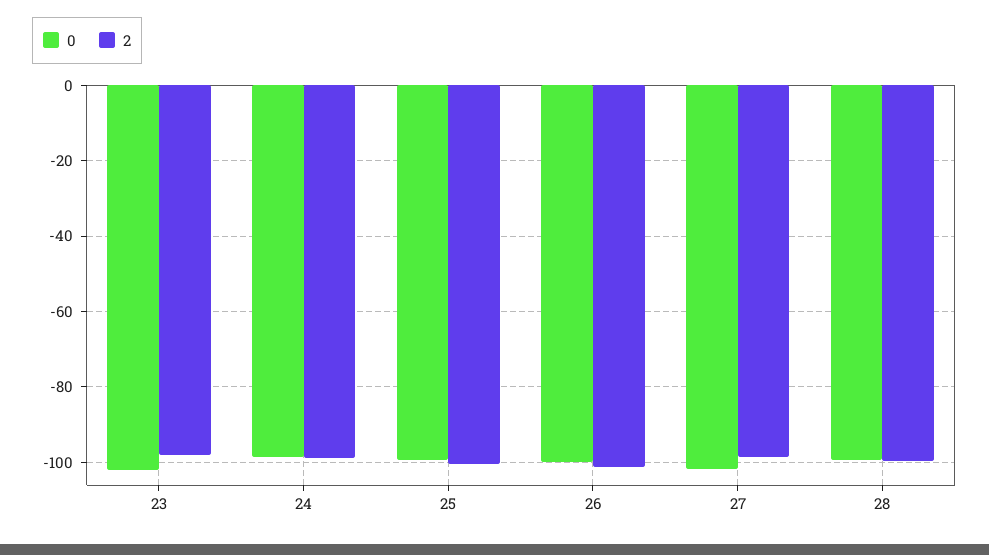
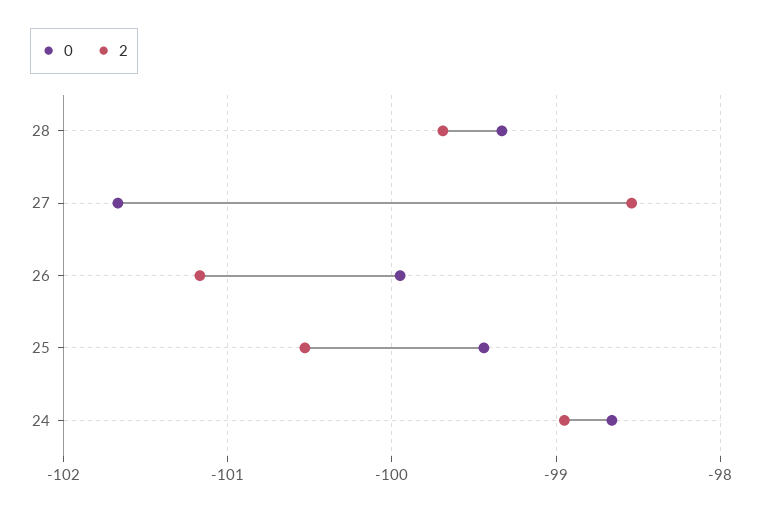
  {
    "0": {
-     "23": -102,
      "24": -98.7,
      "25": -99.4,
      "26": -100,
      "27": -101.7,
      "28": -99.3
    },
    "2": {
-     "23": -98,
      "24": -99,
      "25": -100.5,
      "26": -101.2,
      "27": -98.5,
      "28": -99.7
    }
  }

